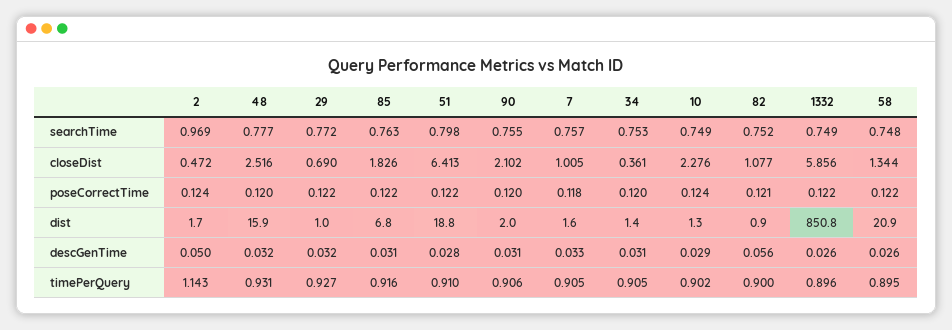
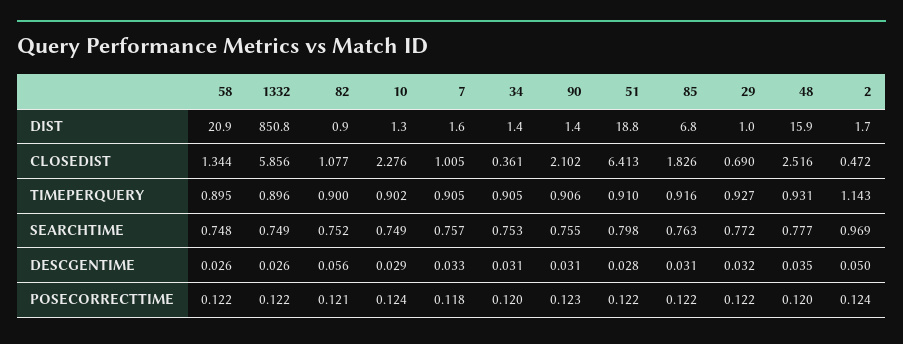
  {
    "2": {
      "searchTime": 0.969,
      "closeDist": 0.472,
      "poseCorrectTime": 0.124,
      "dist": 1.7,
      "descGenTime": 0.05,
      "timePerQuery": 1.143
    },
    "48": {
      "searchTime": 0.777,
      "closeDist": 2.516,
      "poseCorrectTime": 0.12,
      "dist": 15.9,
-     "descGenTime": 0.032,
+     "descGenTime": 0.035,
      "timePerQuery": 0.931
    },
    "29": {
      "searchTime": 0.772,
      "closeDist": 0.69,
      "poseCorrectTime": 0.122,
      "dist": 1,
      "descGenTime": 0.032,
      "timePerQuery": 0.927
    },
    "85": {
      "searchTime": 0.763,
      "closeDist": 1.826,
      "poseCorrectTime": 0.122,
      "dist": 6.8,
      "descGenTime": 0.031,
      "timePerQuery": 0.916
    },
    "51": {
      "searchTime": 0.798,
      "closeDist": 6.413,
      "poseCorrectTime": 0.122,
      "dist": 18.8,
      "descGenTime": 0.028,
      "timePerQuery": 0.91
    },
    "90": {
      "searchTime": 0.755,
      "closeDist": 2.102,
-     "poseCorrectTime": 0.12,
+     "poseCorrectTime": 0.123,
-     "dist": 2,
+     "dist": 1.4,
      "descGenTime": 0.031,
      "timePerQuery": 0.906
    },
    "7": {
      "searchTime": 0.757,
      "closeDist": 1.005,
      "poseCorrectTime": 0.118,
      "dist": 1.6,
      "descGenTime": 0.033,
      "timePerQuery": 0.905
    },
    "34": {
      "searchTime": 0.753,
      "closeDist": 0.361,
      "poseCorrectTime": 0.12,
      "dist": 1.4,
      "descGenTime": 0.031,
      "timePerQuery": 0.905
    },
    "10": {
      "searchTime": 0.749,
      "closeDist": 2.276,
      "poseCorrectTime": 0.124,
      "dist": 1.3,
      "descGenTime": 0.029,
      "timePerQuery": 0.902
    },
    "82": {
      "searchTime": 0.752,
      "closeDist": 1.077,
      "poseCorrectTime": 0.121,
      "dist": 0.9,
      "descGenTime": 0.056,
      "timePerQuery": 0.9
    },
    "1332": {
      "searchTime": 0.749,
      "closeDist": 5.856,
      "poseCorrectTime": 0.122,
      "dist": 850.8,
      "descGenTime": 0.026,
      "timePerQuery": 0.896
    },
    "58": {
      "searchTime": 0.748,
      "closeDist": 1.344,
      "poseCorrectTime": 0.122,
      "dist": 20.9,
      "descGenTime": 0.026,
      "timePerQuery": 0.895
    }
  }

